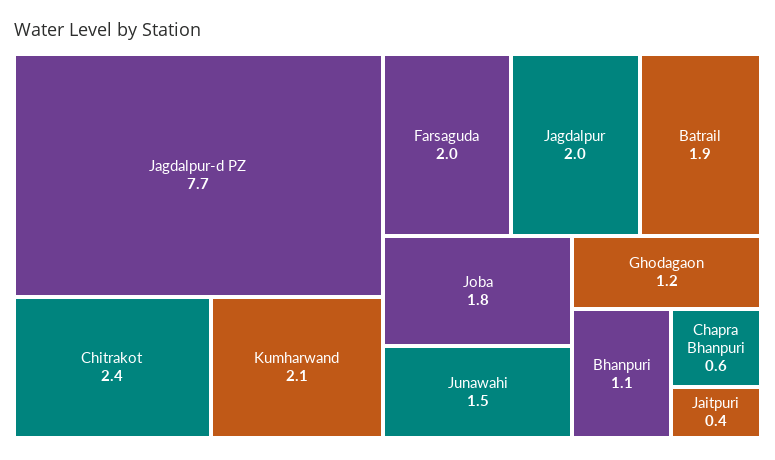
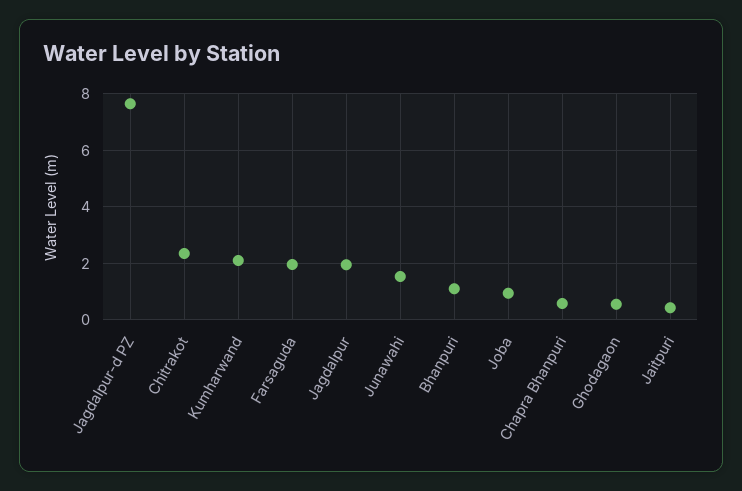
  {
    "Jagdalpur-d PZ": 7.7,
    "Chitrakot": 2.4,
    "Kumharwand": 2.1,
    "Farsaguda": 2,
    "Jagdalpur": 2,
-   "Batrail": 1.9,
-   "Joba": 1.8,
+   "Joba": 1,
    "Junawahi": 1.5,
-   "Ghodagaon": 1.2,
+   "Ghodagaon": 0.5,
    "Bhanpuri": 1.1,
    "Chapra Bhanpuri": 0.6,
    "Jaitpuri": 0.4
  }

